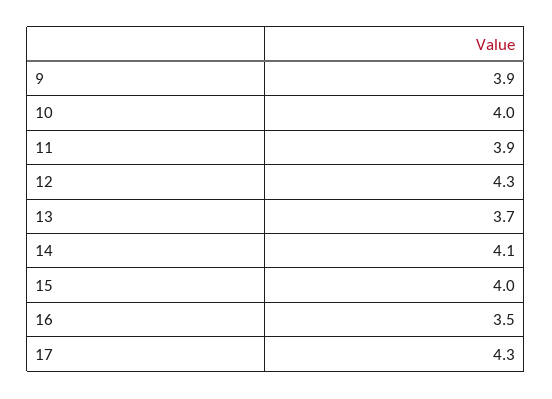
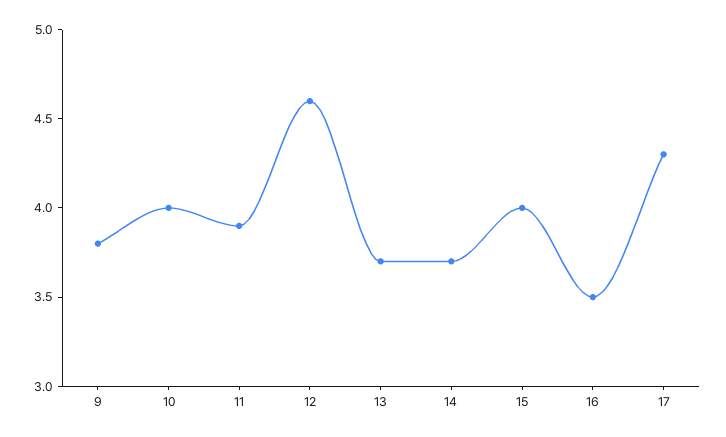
  {
-   "9": 3.9,
+   "9": 3.8,
    "10": 4,
    "11": 3.9,
-   "12": 4.3,
+   "12": 4.6,
    "13": 3.7,
-   "14": 4.1,
+   "14": 3.7,
    "15": 4,
    "16": 3.5,
    "17": 4.3
  }

